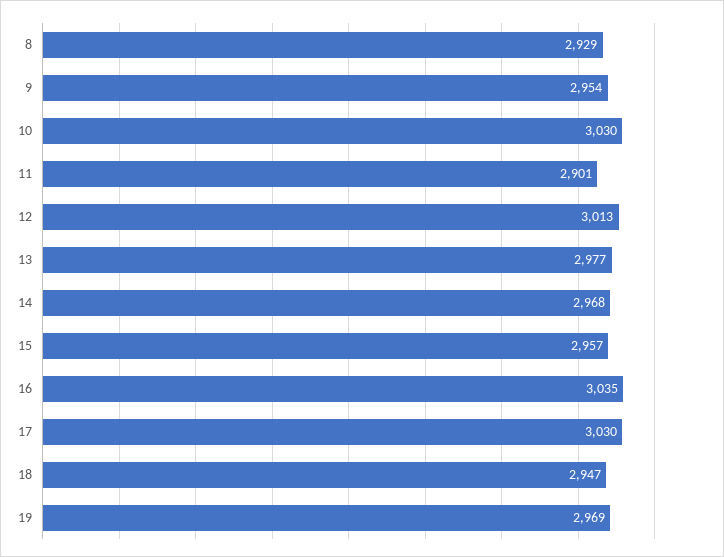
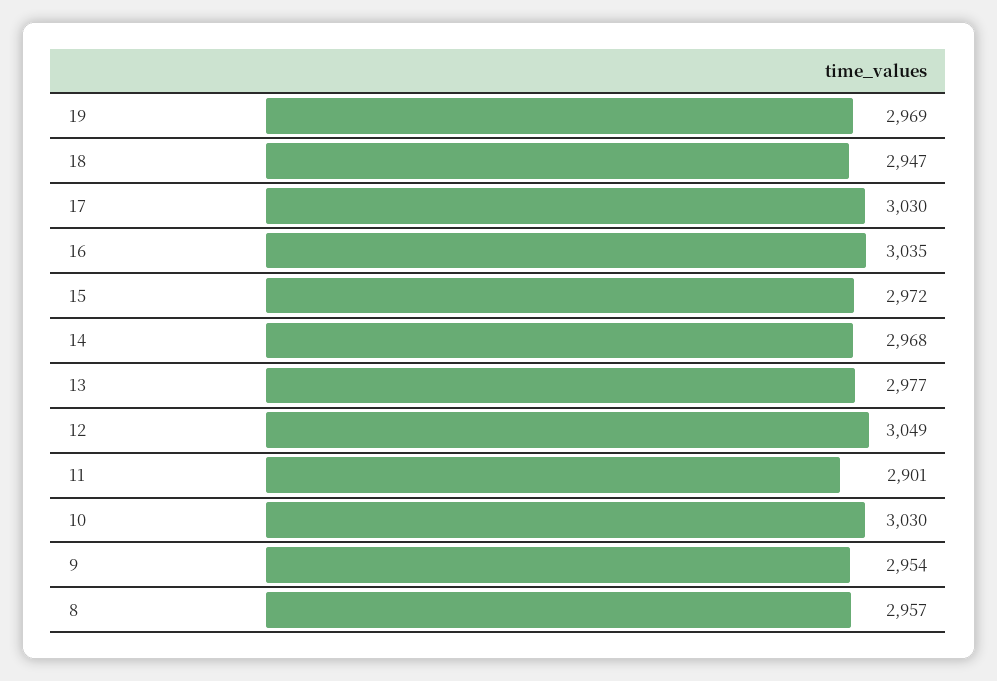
  {
-   "8": 2929,
+   "8": 2957,
    "9": 2954,
    "10": 3030,
    "11": 2901,
-   "12": 3013,
+   "12": 3049,
    "13": 2977,
    "14": 2968,
-   "15": 2957,
+   "15": 2972,
    "16": 3035,
    "17": 3030,
    "18": 2947,
    "19": 2969
  }

